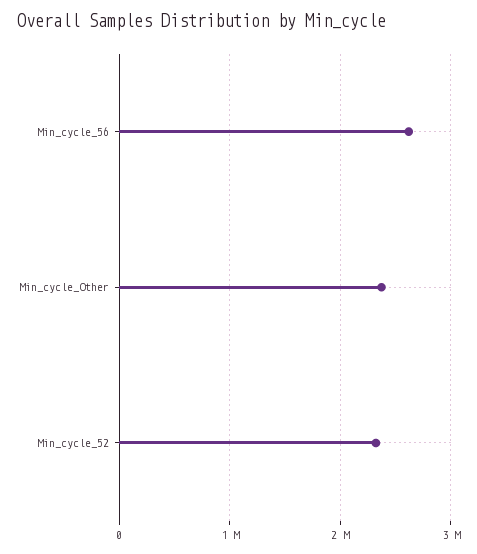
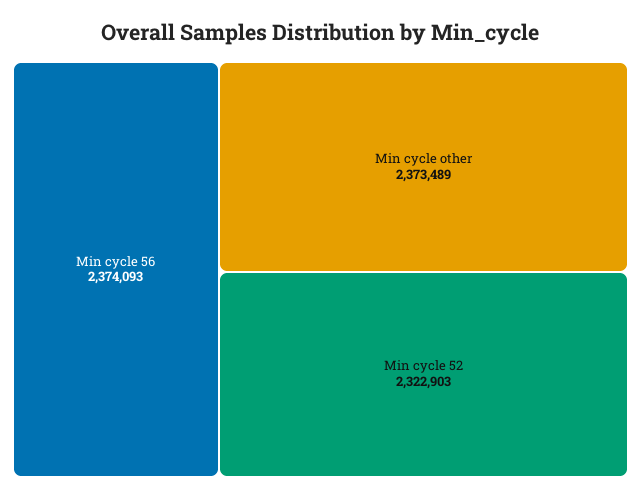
  {
-   "Min_cycle_56": 2600000,
+   "Min_cycle_56": 2374093,
    "Min_cycle_Other": 2373489,
    "Min_cycle_52": 2322903
  }

